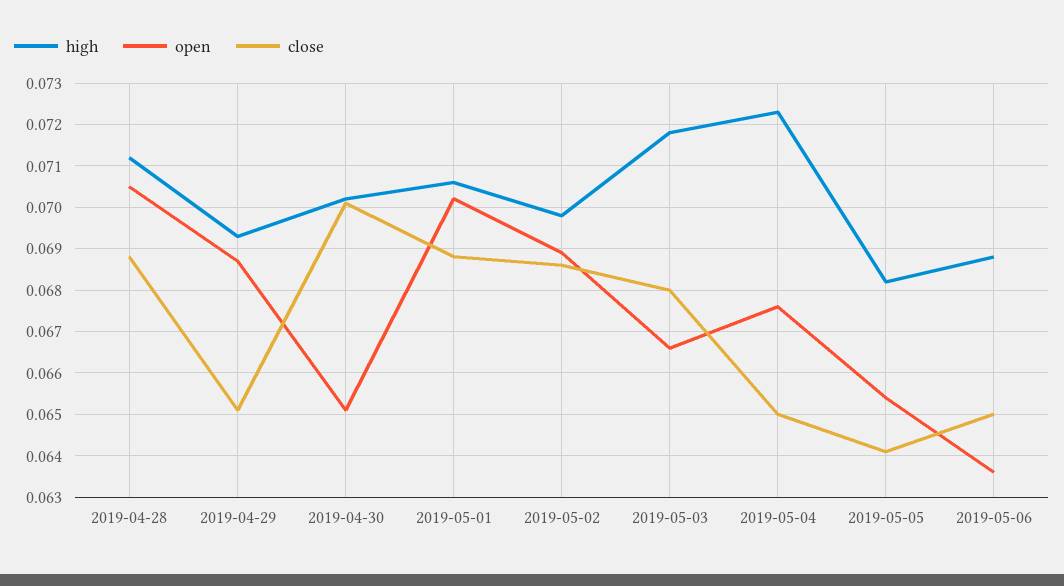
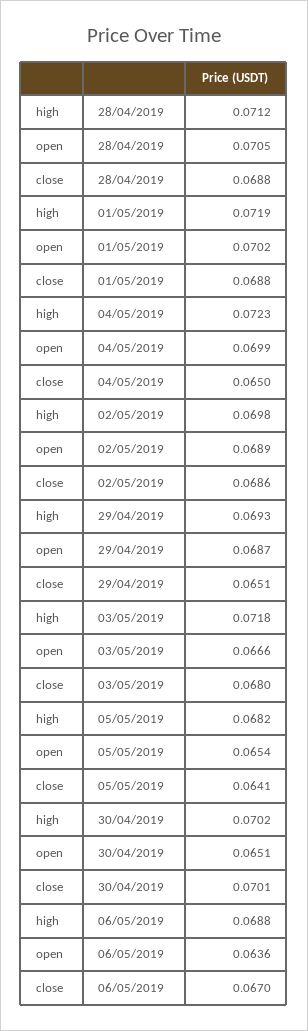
  {
    "high": {
      "2019-04-28": 0.0712,
      "2019-04-29": 0.0693,
      "2019-04-30": 0.0702,
-     "2019-05-01": 0.0705,
+     "2019-05-01": 0.0719,
      "2019-05-02": 0.0698,
      "2019-05-03": 0.0718,
      "2019-05-04": 0.0723,
      "2019-05-05": 0.0682,
      "2019-05-06": 0.0688
    },
    "open": {
      "2019-04-28": 0.0705,
      "2019-04-29": 0.0687,
      "2019-04-30": 0.0651,
      "2019-05-01": 0.0702,
      "2019-05-02": 0.0689,
      "2019-05-03": 0.0666,
-     "2019-05-04": 0.0675,
+     "2019-05-04": 0.0699,
      "2019-05-05": 0.0654,
      "2019-05-06": 0.0636
    },
    "close": {
      "2019-04-28": 0.0688,
      "2019-04-29": 0.0651,
      "2019-04-30": 0.0701,
      "2019-05-01": 0.0688,
      "2019-05-02": 0.0686,
      "2019-05-03": 0.068,
      "2019-05-04": 0.065,
      "2019-05-05": 0.0641,
-     "2019-05-06": 0.065
+     "2019-05-06": 0.067
    }
  }

